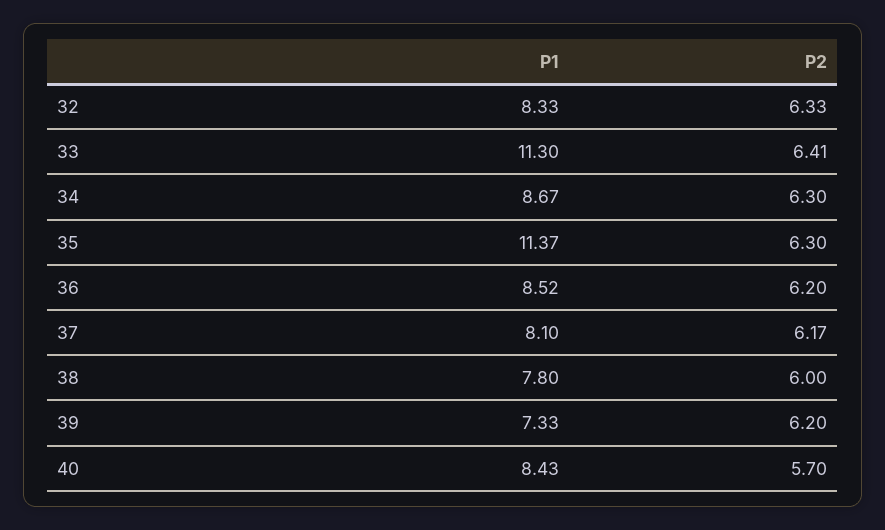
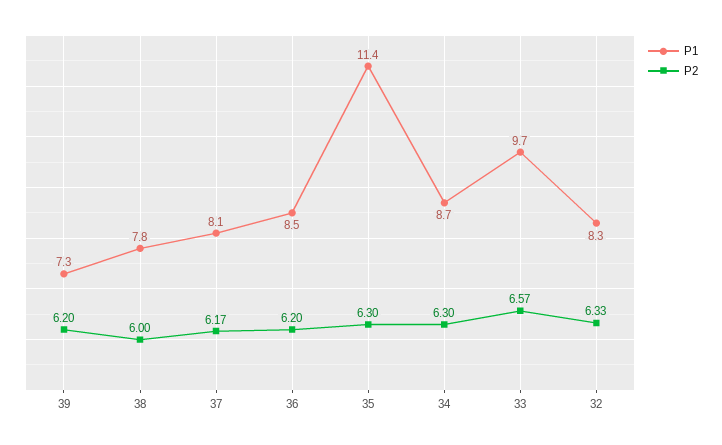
  {
    "P1": {
      "32": 8.33,
-     "33": 11.3,
+     "33": 9.7,
      "34": 8.67,
      "35": 11.37,
      "36": 8.52,
      "37": 8.1,
      "38": 7.8,
-     "39": 7.33,
+     "39": 7.33
-     "40": 8.43
    },
    "P2": {
      "32": 6.33,
-     "33": 6.41,
+     "33": 6.57,
      "34": 6.3,
      "35": 6.3,
      "36": 6.2,
      "37": 6.17,
      "38": 6,
-     "39": 6.2,
+     "39": 6.2
-     "40": 5.7
    }
  }

